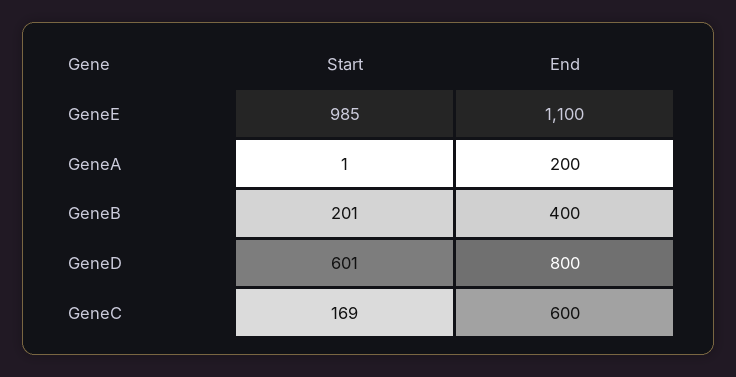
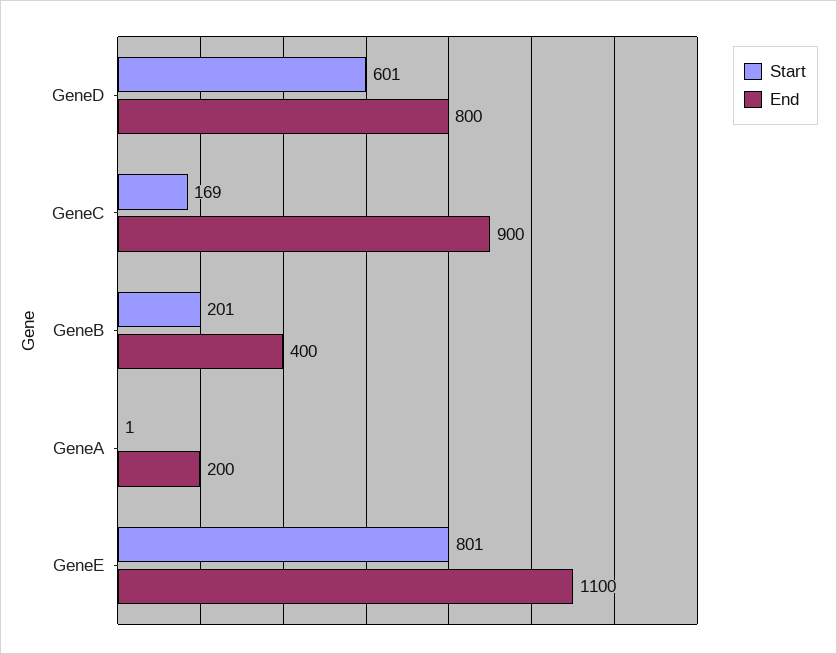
  {
    "Start": {
-     "GeneE": 985,
+     "GeneE": 801,
      "GeneA": 1,
      "GeneB": 201,
      "GeneD": 601,
      "GeneC": 169
    },
    "End": {
      "GeneE": 1100,
      "GeneA": 200,
      "GeneB": 400,
      "GeneD": 800,
-     "GeneC": 600
+     "GeneC": 900
    }
  }

